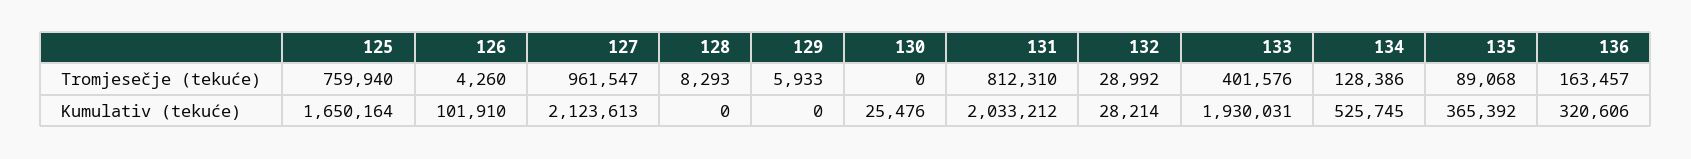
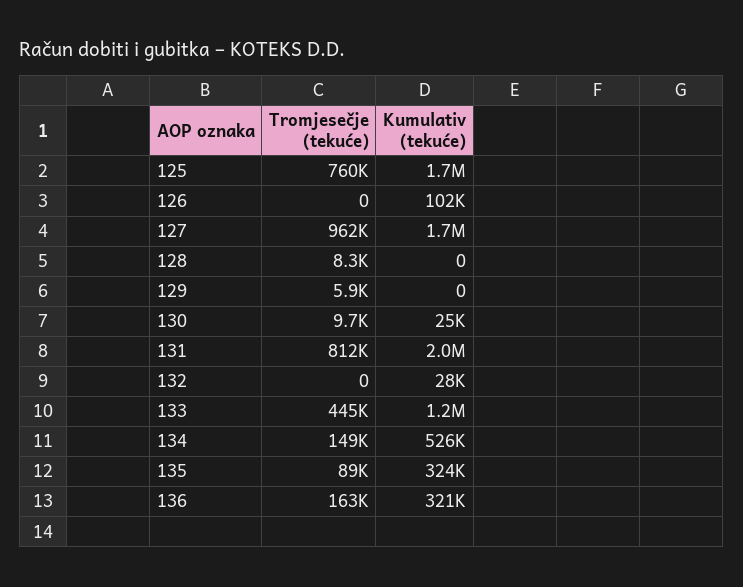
  {
    "125": {
      "Tromjesečje (tekuće)": 759940,
      "Kumulativ (tekuće)": 1650164
    },
    "126": {
-     "Tromjesečje (tekuće)": 4260,
+     "Tromjesečje (tekuće)": 0,
      "Kumulativ (tekuće)": 101910
    },
    "127": {
      "Tromjesečje (tekuće)": 961547,
-     "Kumulativ (tekuće)": 2123613
+     "Kumulativ (tekuće)": 1700000
    },
    "128": {
      "Tromjesečje (tekuće)": 8293,
      "Kumulativ (tekuće)": 0
    },
    "129": {
      "Tromjesečje (tekuće)": 5933,
      "Kumulativ (tekuće)": 0
    },
    "130": {
-     "Tromjesečje (tekuće)": 0,
+     "Tromjesečje (tekuće)": 9700,
      "Kumulativ (tekuće)": 25476
    },
    "131": {
      "Tromjesečje (tekuće)": 812310,
      "Kumulativ (tekuće)": 2033212
    },
    "132": {
-     "Tromjesečje (tekuće)": 28992,
+     "Tromjesečje (tekuće)": 0,
      "Kumulativ (tekuće)": 28214
    },
    "133": {
-     "Tromjesečje (tekuće)": 401576,
+     "Tromjesečje (tekuće)": 445000,
-     "Kumulativ (tekuće)": 1930031
+     "Kumulativ (tekuće)": 1200000
    },
    "134": {
-     "Tromjesečje (tekuće)": 128386,
+     "Tromjesečje (tekuće)": 149000,
      "Kumulativ (tekuće)": 525745
    },
    "135": {
      "Tromjesečje (tekuće)": 89068,
-     "Kumulativ (tekuće)": 365392
+     "Kumulativ (tekuće)": 324000
    },
    "136": {
      "Tromjesečje (tekuće)": 163457,
      "Kumulativ (tekuće)": 320606
    }
  }

